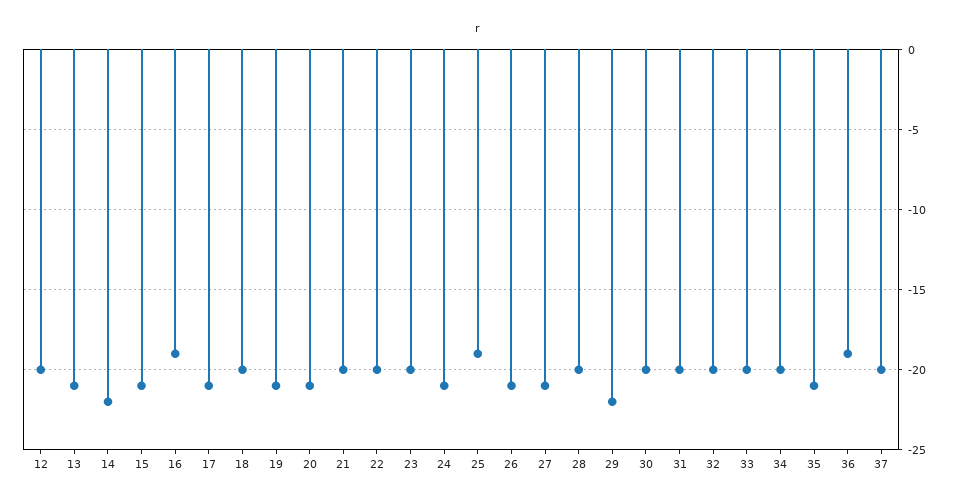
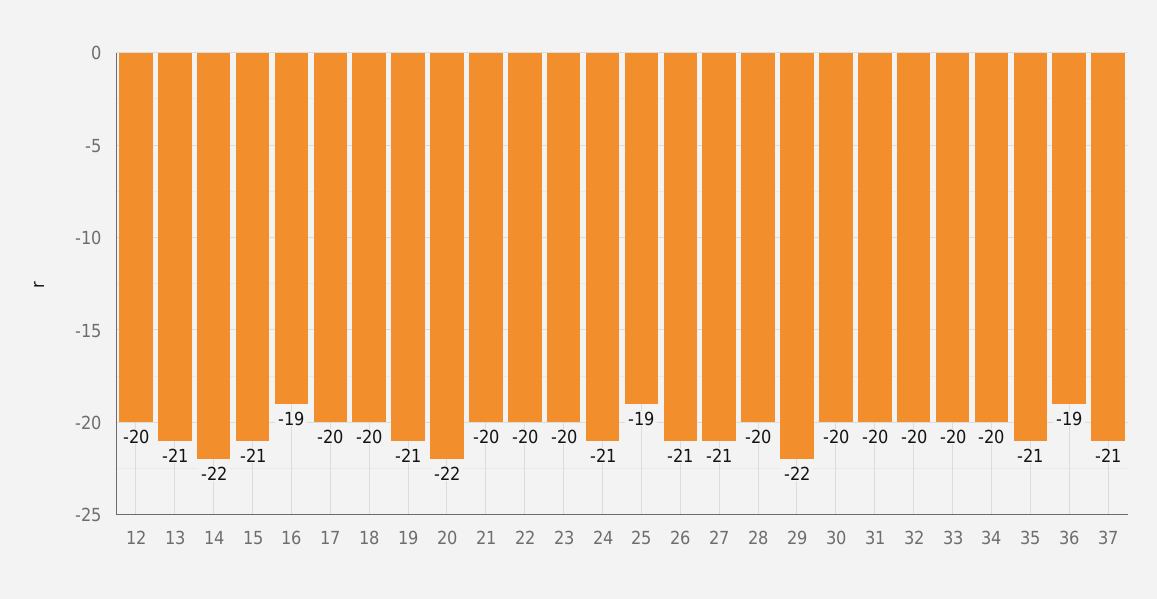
  {
    "12": -20,
    "13": -21,
    "14": -22,
    "15": -21,
    "16": -19,
-   "17": -21,
+   "17": -20,
    "18": -20,
    "19": -21,
-   "20": -21,
+   "20": -22,
    "21": -20,
    "22": -20,
    "23": -20,
    "24": -21,
    "25": -19,
    "26": -21,
    "27": -21,
    "28": -20,
    "29": -22,
    "30": -20,
    "31": -20,
    "32": -20,
    "33": -20,
    "34": -20,
    "35": -21,
    "36": -19,
-   "37": -20
+   "37": -21
  }

